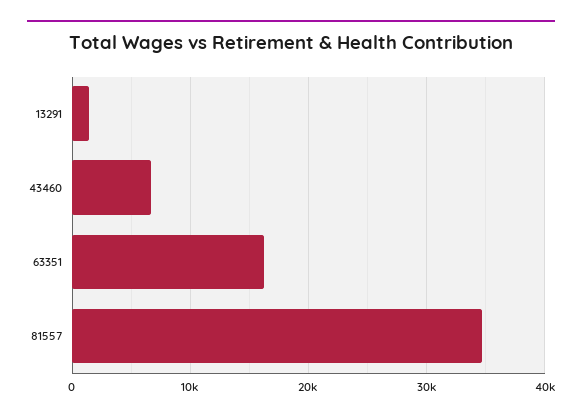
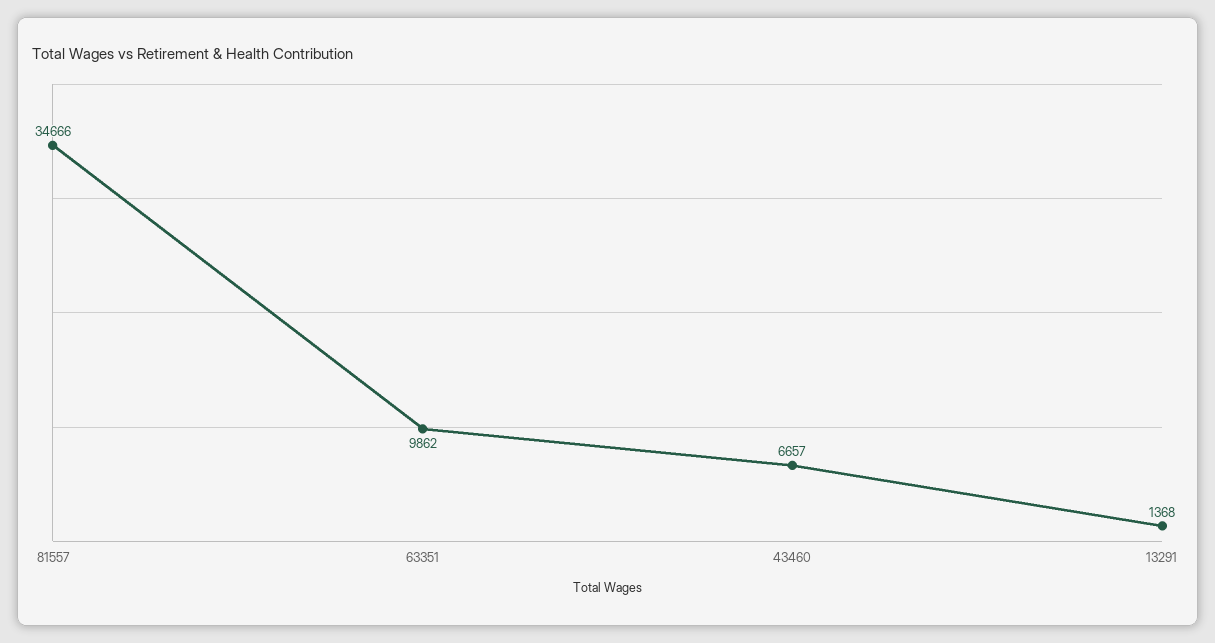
  {
    "13291": 1368,
    "43460": 6657,
-   "63351": 16000,
+   "63351": 9862,
    "81557": 34666
  }

